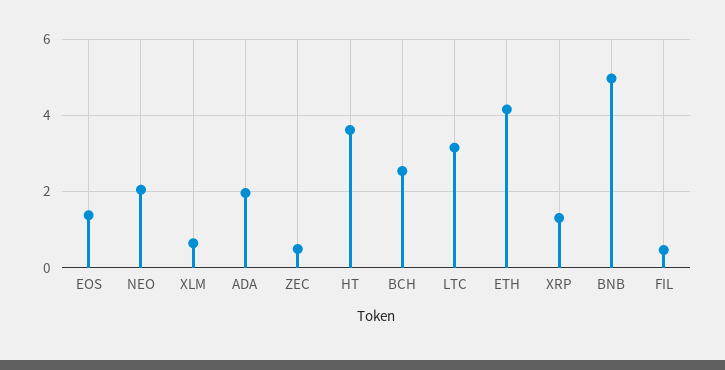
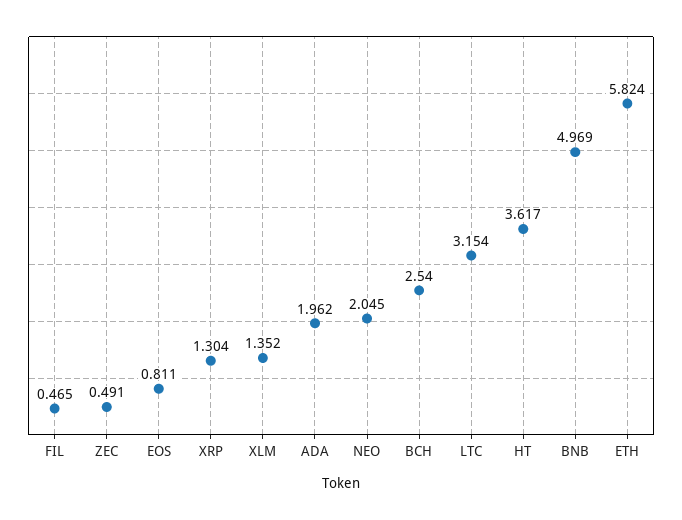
  {
-   "EOS": 1.4,
+   "EOS": 0.811,
    "NEO": 2.045,
-   "XLM": 0.6,
+   "XLM": 1.352,
    "ADA": 1.962,
    "ZEC": 0.491,
    "HT": 3.617,
    "BCH": 2.54,
    "LTC": 3.154,
-   "ETH": 4.2,
+   "ETH": 5.824,
    "XRP": 1.304,
    "BNB": 4.969,
    "FIL": 0.465
  }

